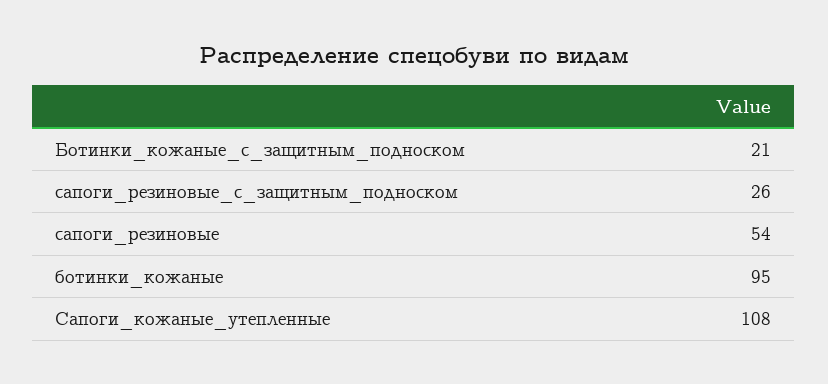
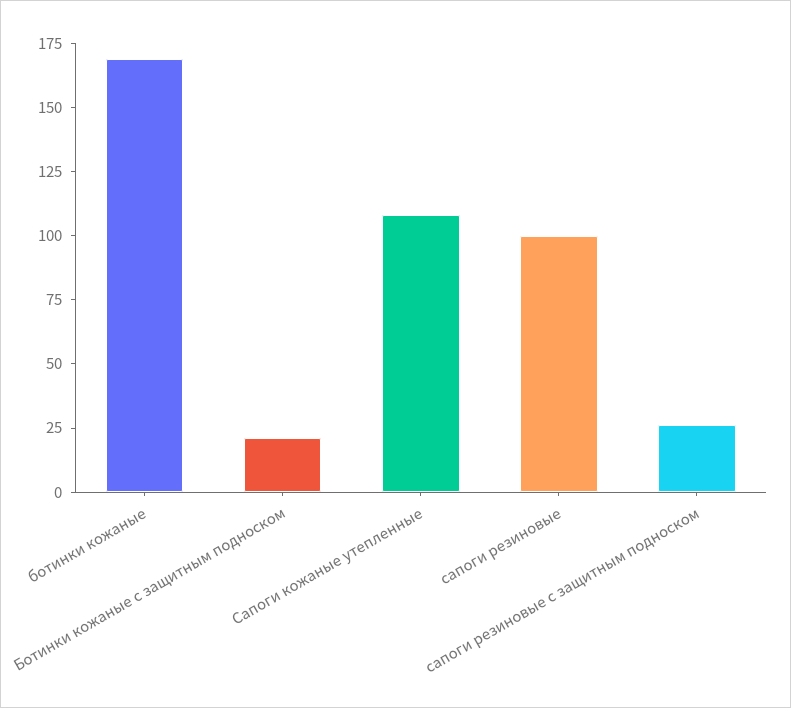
  {
    "Ботинки_кожаные_с_защитным_подноском": 21,
    "сапоги_резиновые_с_защитным_подноском": 26,
-   "сапоги_резиновые": 54,
+   "сапоги_резиновые": 100,
-   "ботинки_кожаные": 95,
+   "ботинки_кожаные": 170,
    "Сапоги_кожаные_утепленные": 108
  }

